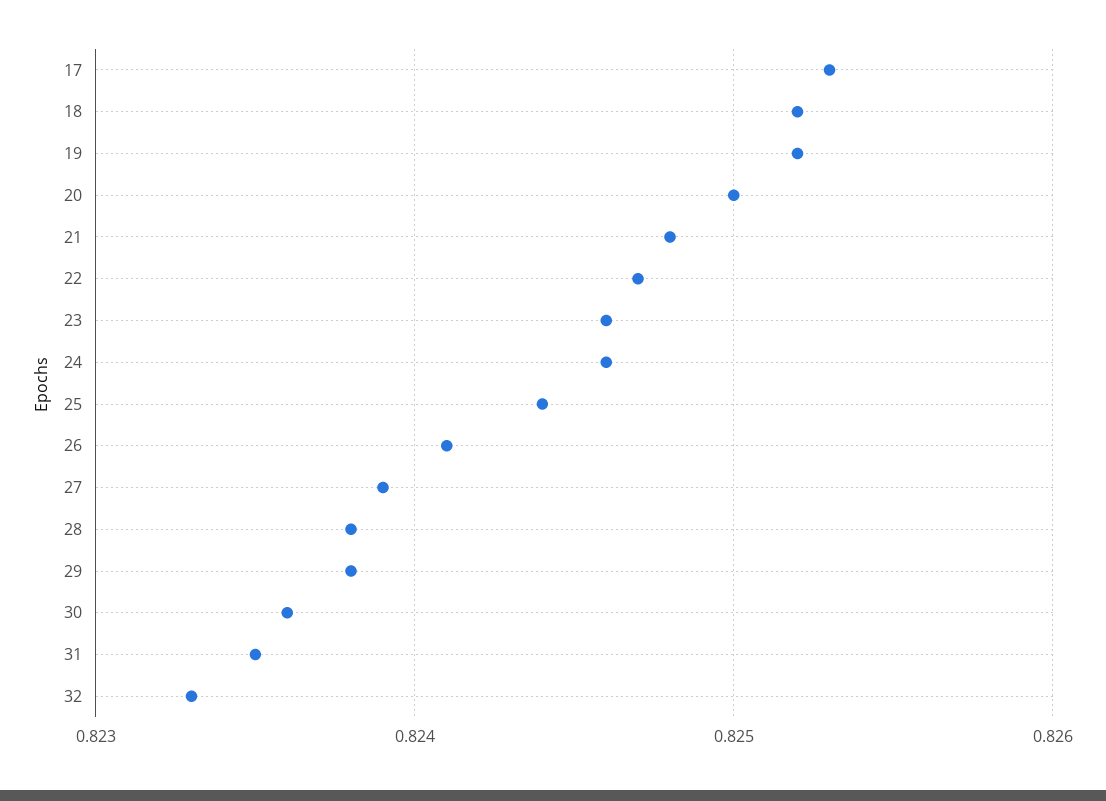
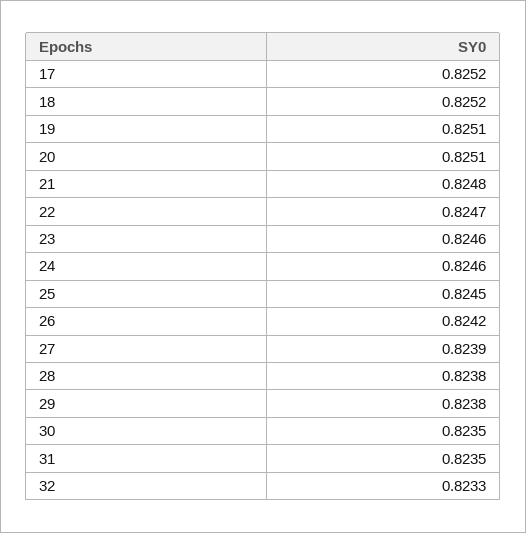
  {
-   "17": 0.8253,
+   "17": 0.8252,
    "18": 0.8252,
-   "19": 0.8252,
+   "19": 0.8251,
-   "20": 0.825,
+   "20": 0.8251,
    "21": 0.8248,
    "22": 0.8247,
    "23": 0.8246,
    "24": 0.8246,
-   "25": 0.8244,
+   "25": 0.8245,
-   "26": 0.8241,
+   "26": 0.8242,
    "27": 0.8239,
    "28": 0.8238,
    "29": 0.8238,
-   "30": 0.8236,
+   "30": 0.8235,
    "31": 0.8235,
    "32": 0.8233
  }

